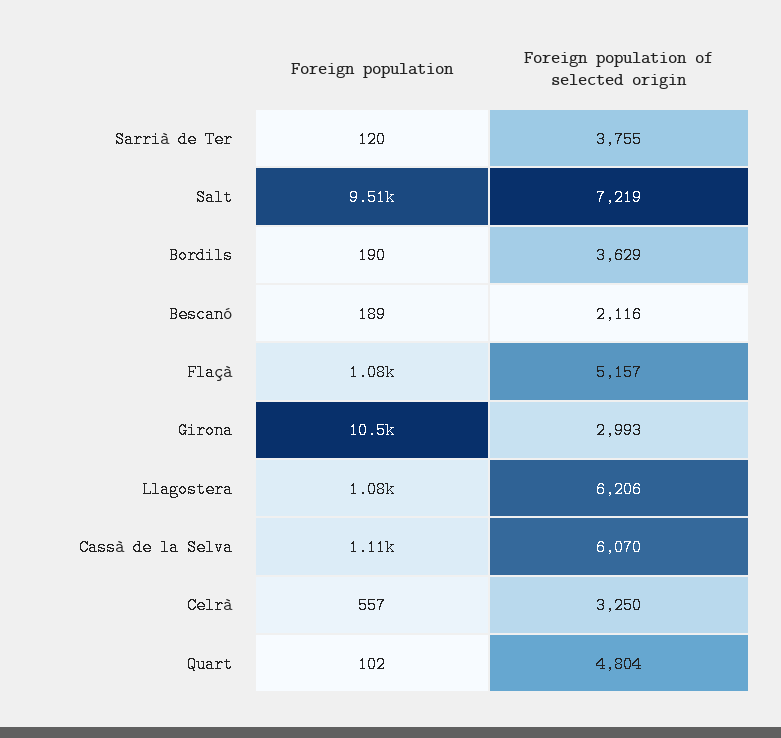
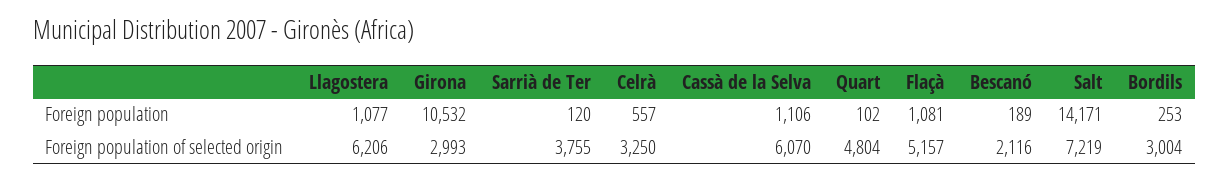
  {
    "Foreign population": {
      "Sarrià de Ter": 120,
-     "Salt": 9510,
+     "Salt": 14171,
-     "Bordils": 190,
+     "Bordils": 253,
      "Bescanó": 189,
      "Flaçà": 1081,
      "Girona": 10532,
      "Llagostera": 1077,
      "Cassà de la Selva": 1106,
      "Celrà": 557,
      "Quart": 102
    },
    "Foreign population of selected origin": {
      "Sarrià de Ter": 3755,
      "Salt": 7219,
-     "Bordils": 3629,
+     "Bordils": 3004,
      "Bescanó": 2116,
      "Flaçà": 5157,
      "Girona": 2993,
      "Llagostera": 6206,
      "Cassà de la Selva": 6070,
      "Celrà": 3250,
      "Quart": 4804
    }
  }

